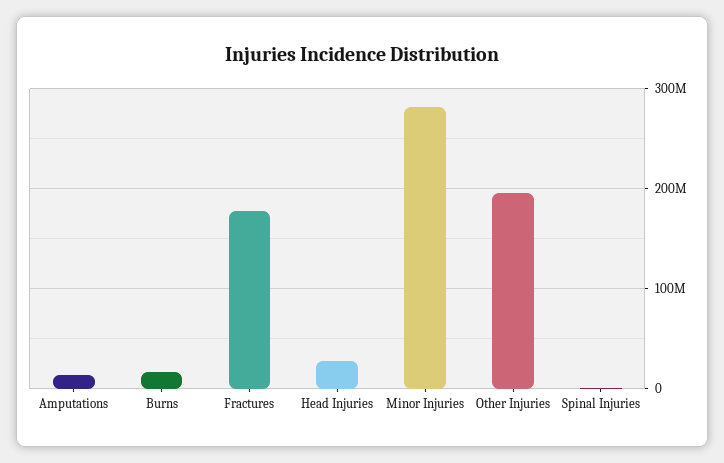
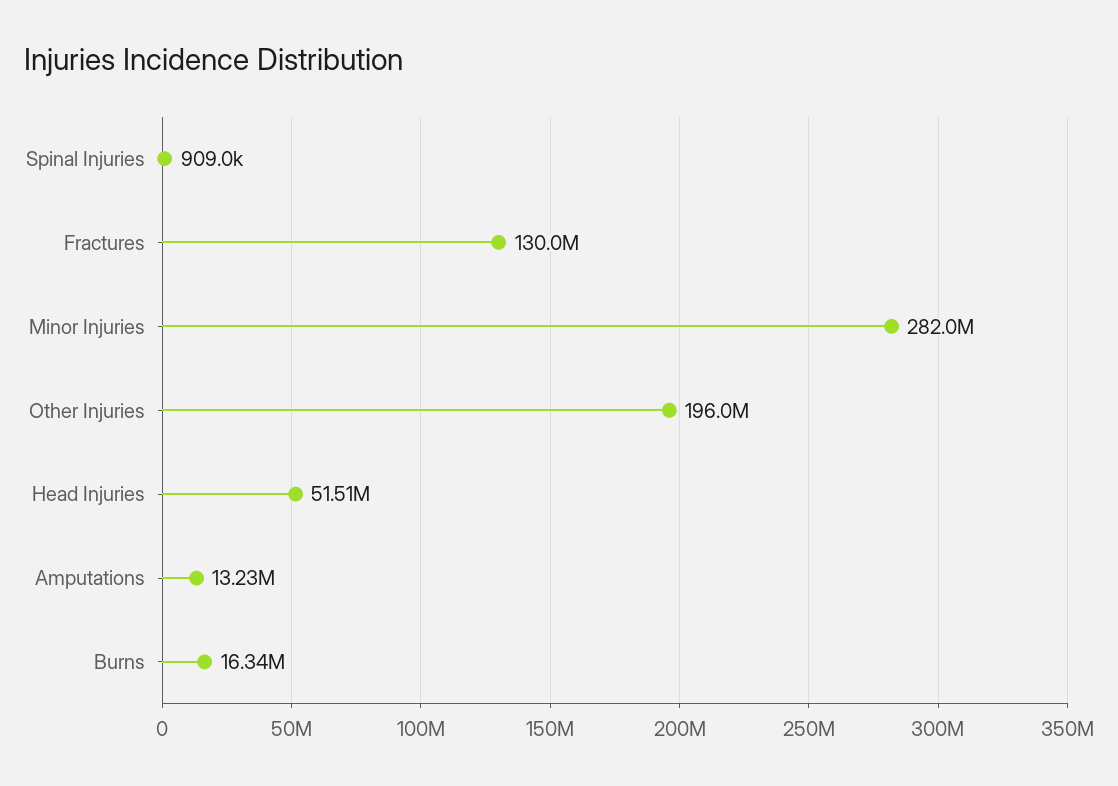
  {
    "Amputations": 13230000,
    "Burns": 16340000,
-   "Fractures": 180000000,
+   "Fractures": 130000000,
-   "Head Injuries": 30000000,
+   "Head Injuries": 51510000,
    "Minor Injuries": 282000000,
    "Other Injuries": 196000000,
    "Spinal Injuries": 909000
  }

